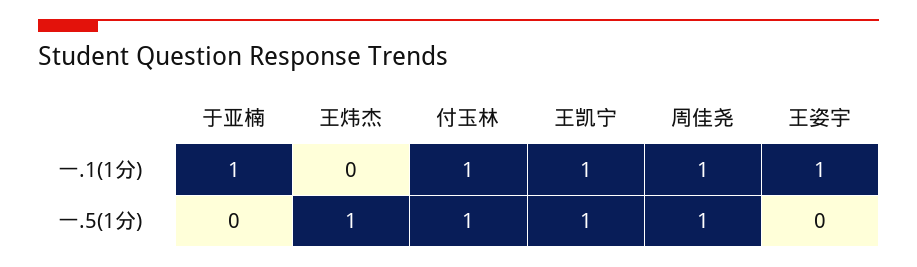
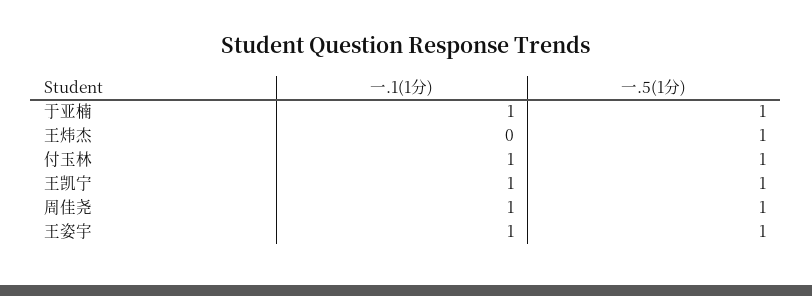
  {
    "于亚楠": {
      "一.1(1分)": 1,
-     "一.5(1分)": 0
+     "一.5(1分)": 1
    },
    "王炜杰": {
      "一.1(1分)": 0,
      "一.5(1分)": 1
    },
    "付玉林": {
      "一.1(1分)": 1,
      "一.5(1分)": 1
    },
    "王凯宁": {
      "一.1(1分)": 1,
      "一.5(1分)": 1
    },
    "周佳尧": {
      "一.1(1分)": 1,
      "一.5(1分)": 1
    },
    "王姿宇": {
      "一.1(1分)": 1,
-     "一.5(1分)": 0
+     "一.5(1分)": 1
    }
  }

